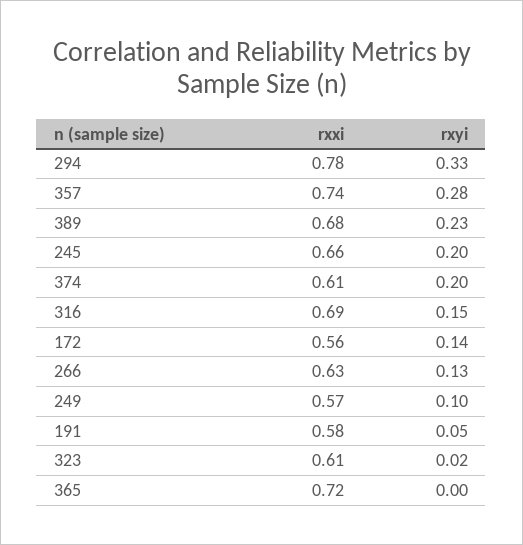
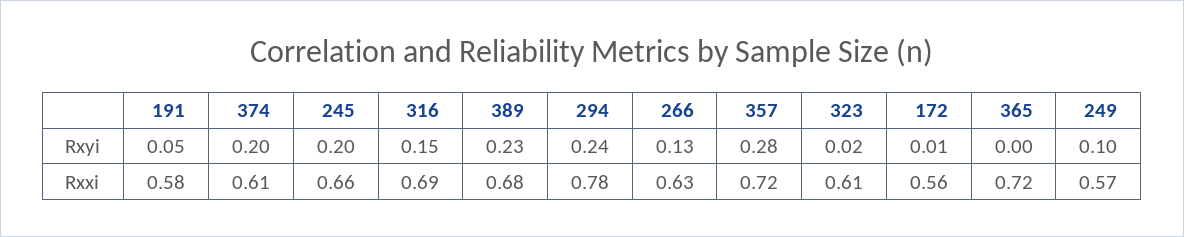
  {
    "rxxi": {
      "294": 0.78,
-     "357": 0.74,
+     "357": 0.72,
      "389": 0.68,
      "245": 0.66,
      "374": 0.61,
      "316": 0.69,
      "172": 0.56,
      "266": 0.63,
      "249": 0.57,
      "191": 0.58,
      "323": 0.61,
      "365": 0.72
    },
    "rxyi": {
-     "294": 0.33,
+     "294": 0.24,
      "357": 0.28,
      "389": 0.23,
      "245": 0.2,
      "374": 0.2,
      "316": 0.15,
-     "172": 0.14,
+     "172": 0.01,
      "266": 0.13,
      "249": 0.1,
      "191": 0.05,
      "323": 0.02,
      "365": 0
    }
  }

